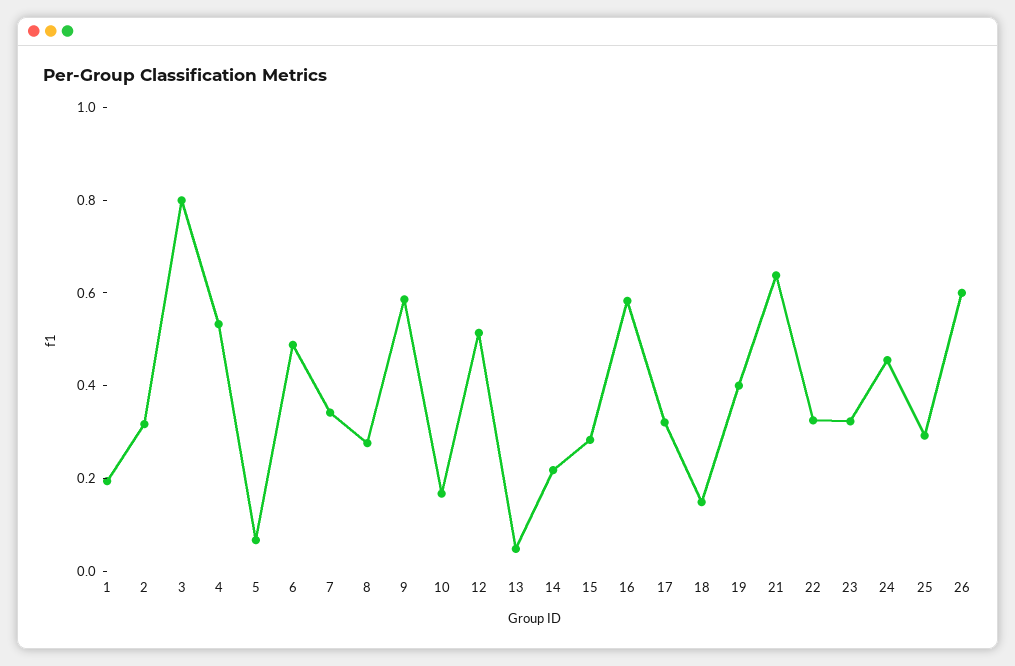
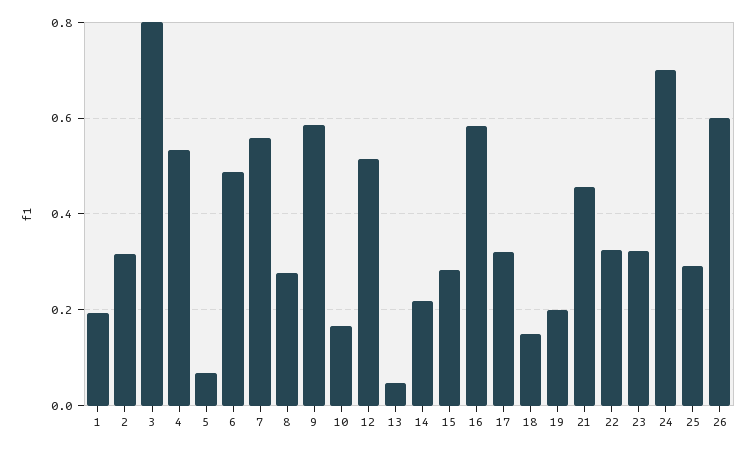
  {
    "1": 0.2,
    "2": 0.32,
    "3": 0.8,
    "4": 0.54,
    "5": 0.06,
    "6": 0.48,
-   "7": 0.35,
+   "7": 0.56,
    "8": 0.28,
    "9": 0.58,
    "10": 0.16,
    "12": 0.52,
    "13": 0.04,
    "14": 0.22,
    "15": 0.28,
    "16": 0.58,
    "17": 0.32,
    "18": 0.14,
-   "19": 0.4,
+   "19": 0.2,
-   "21": 0.65,
+   "21": 0.46,
    "22": 0.32,
    "23": 0.32,
-   "24": 0.45,
+   "24": 0.7,
    "25": 0.3,
    "26": 0.6
  }

